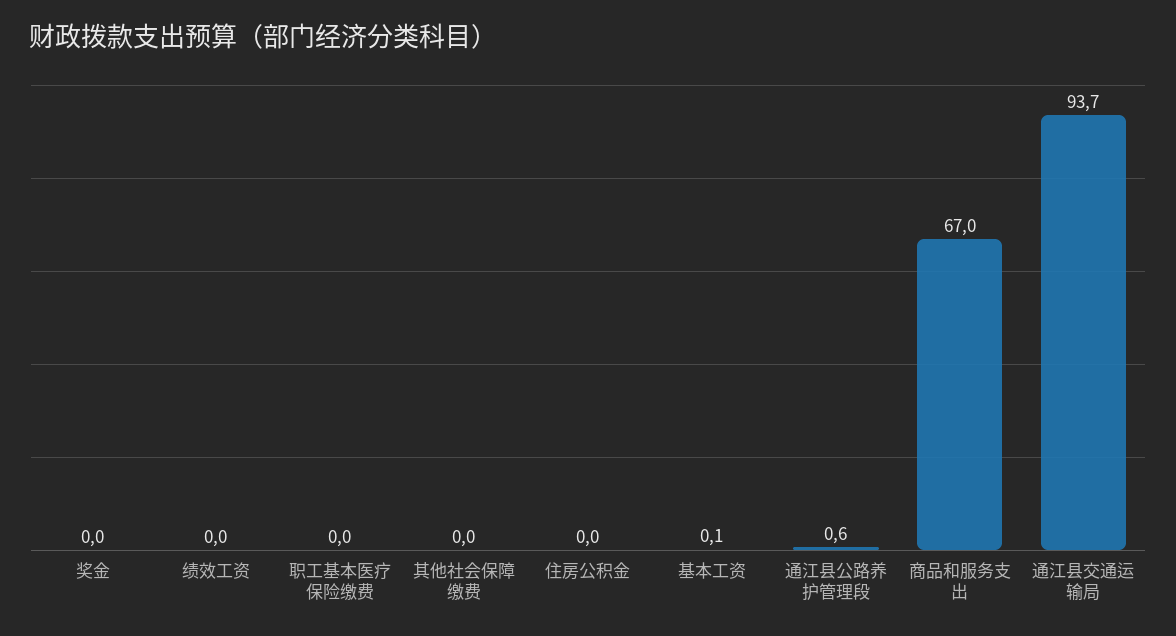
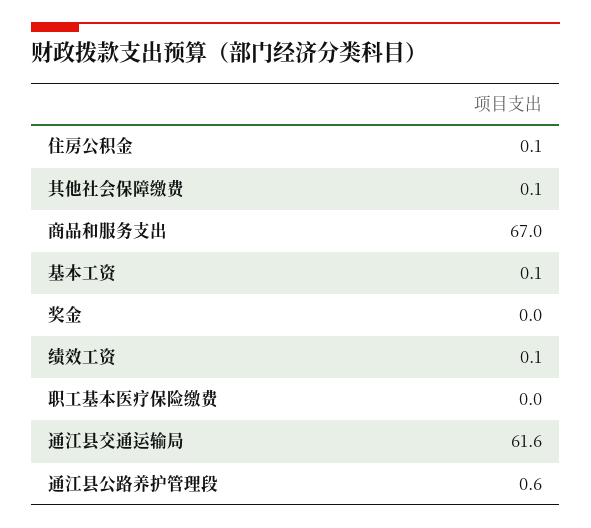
  {
    "奖金": 0,
-   "绩效工资": 0,
+   "绩效工资": 0.1,
    "职工基本医疗保险缴费": 0,
-   "其他社会保障缴费": 0,
+   "其他社会保障缴费": 0.1,
-   "住房公积金": 0,
+   "住房公积金": 0.1,
    "基本工资": 0.1,
    "通江县公路养护管理段": 0.6,
    "商品和服务支出": 67,
-   "通江县交通运输局": 93.7
+   "通江县交通运输局": 61.6
  }

